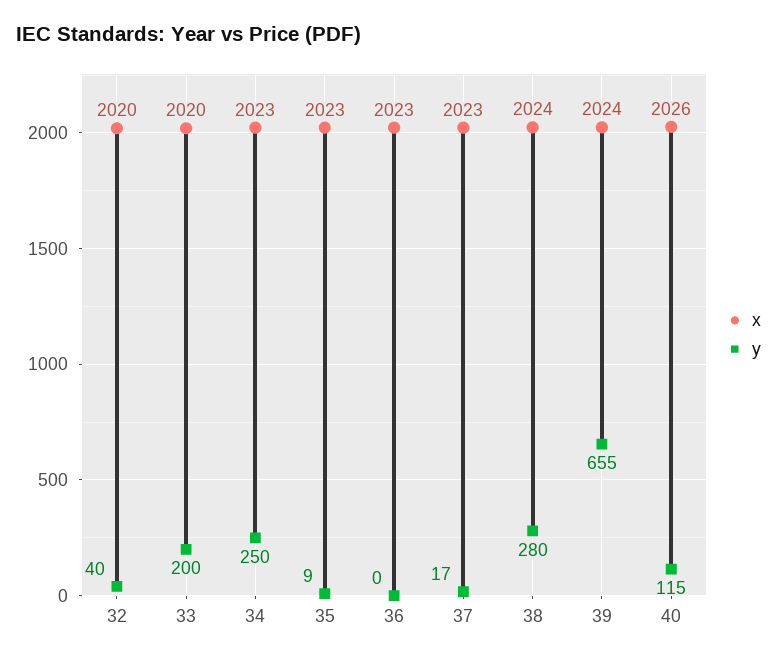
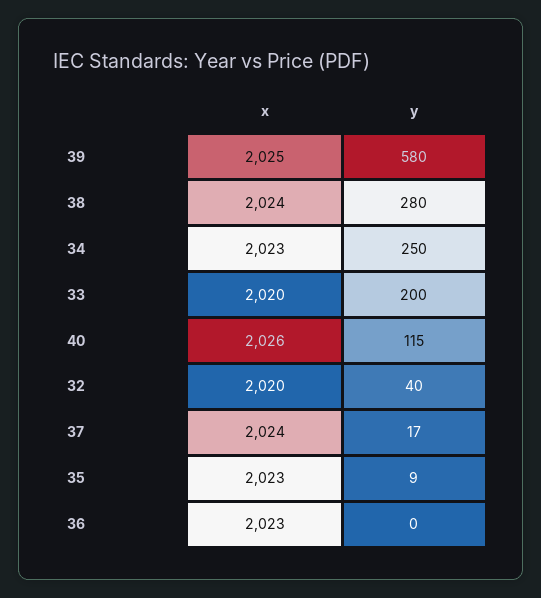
  {
    "x": {
      "32": 2020,
      "33": 2020,
      "34": 2023,
      "35": 2023,
      "36": 2023,
-     "37": 2023,
+     "37": 2024,
      "38": 2024,
-     "39": 2024,
+     "39": 2025,
      "40": 2026
    },
    "y": {
      "32": 40,
      "33": 200,
      "34": 250,
      "35": 9,
      "36": 0,
      "37": 17,
      "38": 280,
-     "39": 655,
+     "39": 580,
      "40": 115
    }
  }

